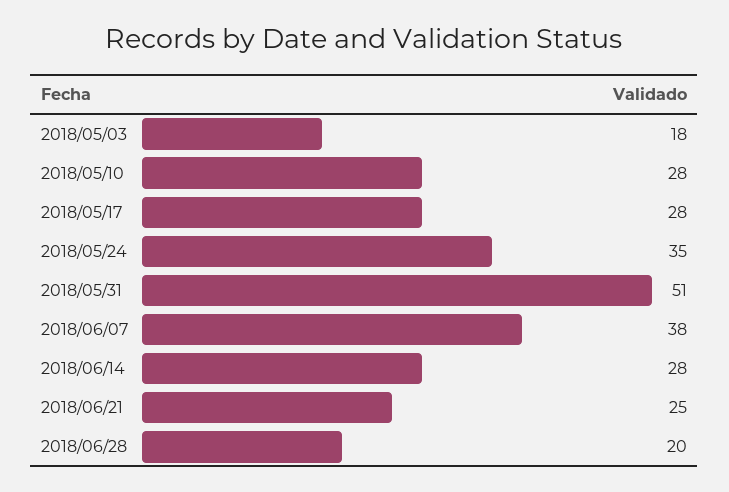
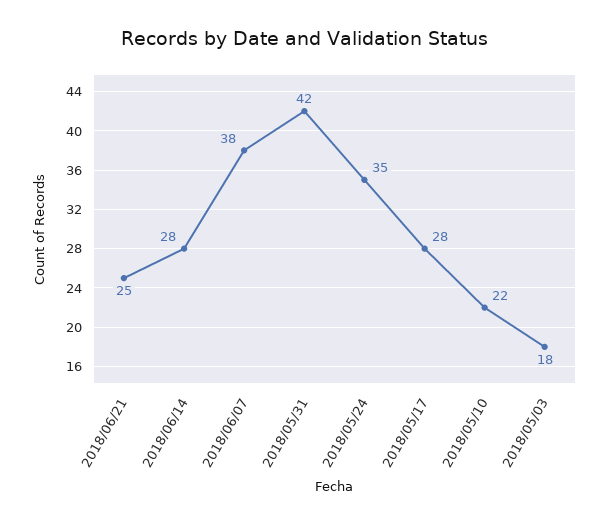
  {
    "2018/05/03": 18,
-   "2018/05/10": 28,
+   "2018/05/10": 22,
    "2018/05/17": 28,
    "2018/05/24": 35,
-   "2018/05/31": 51,
+   "2018/05/31": 42,
    "2018/06/07": 38,
    "2018/06/14": 28,
-   "2018/06/21": 25,
+   "2018/06/21": 25
-   "2018/06/28": 20
  }

